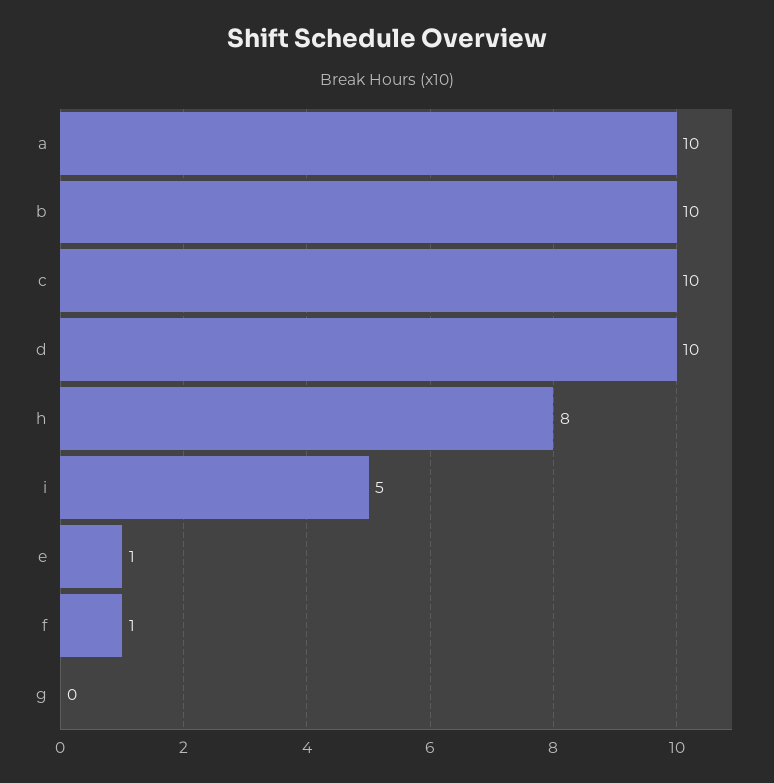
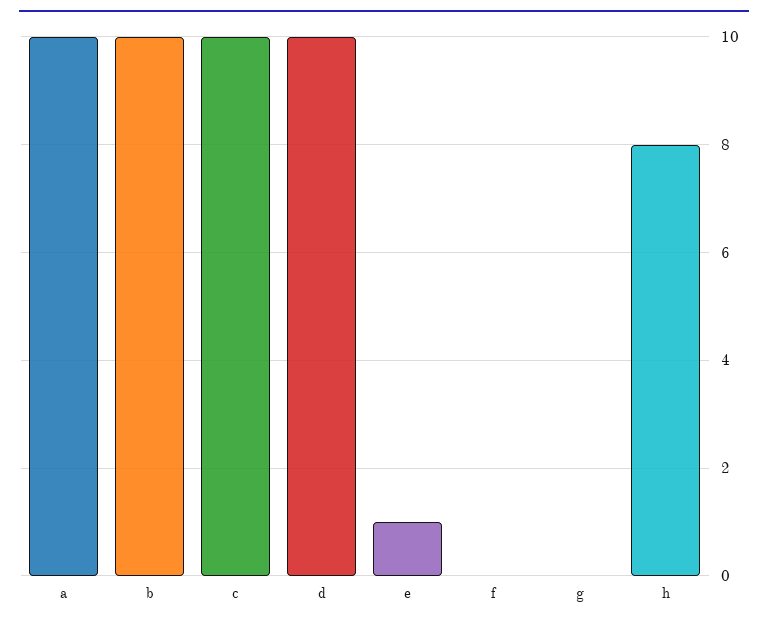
  {
    "a": 10,
    "b": 10,
    "c": 10,
    "d": 10,
    "h": 8,
-   "i": 5,
    "e": 1,
-   "f": 1,
+   "f": 0,
    "g": 0
  }

